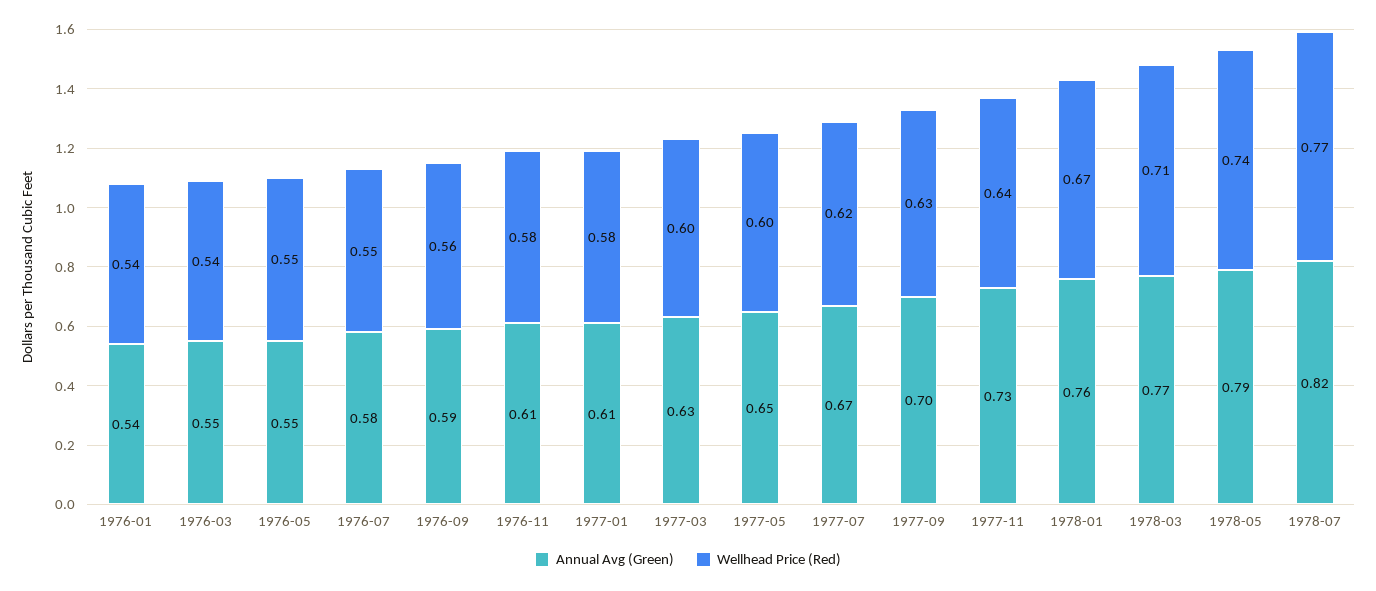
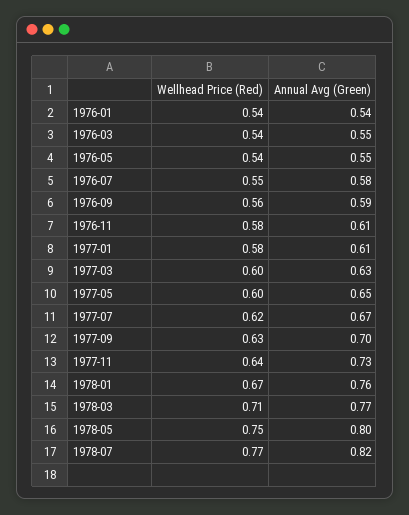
  {
    "Annual Avg (Green)": {
      "1976-01": 0.54,
      "1976-03": 0.55,
      "1976-05": 0.55,
      "1976-07": 0.58,
      "1976-09": 0.59,
      "1976-11": 0.61,
      "1977-01": 0.61,
      "1977-03": 0.63,
      "1977-05": 0.65,
      "1977-07": 0.67,
      "1977-09": 0.7,
      "1977-11": 0.73,
      "1978-01": 0.76,
      "1978-03": 0.77,
-     "1978-05": 0.79,
+     "1978-05": 0.8,
      "1978-07": 0.82
    },
    "Wellhead Price (Red)": {
      "1976-01": 0.54,
      "1976-03": 0.54,
-     "1976-05": 0.55,
+     "1976-05": 0.54,
      "1976-07": 0.55,
      "1976-09": 0.56,
      "1976-11": 0.58,
      "1977-01": 0.58,
      "1977-03": 0.6,
      "1977-05": 0.6,
      "1977-07": 0.62,
      "1977-09": 0.63,
      "1977-11": 0.64,
      "1978-01": 0.67,
      "1978-03": 0.71,
-     "1978-05": 0.74,
+     "1978-05": 0.75,
      "1978-07": 0.77
    }
  }

